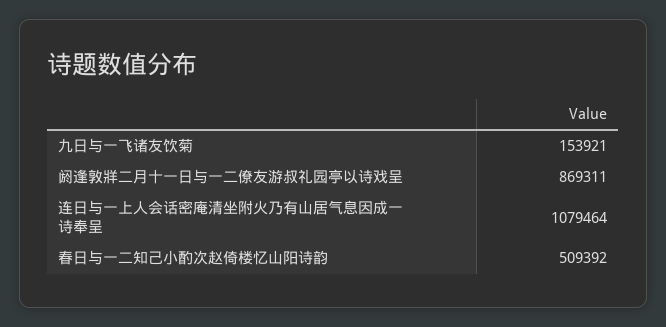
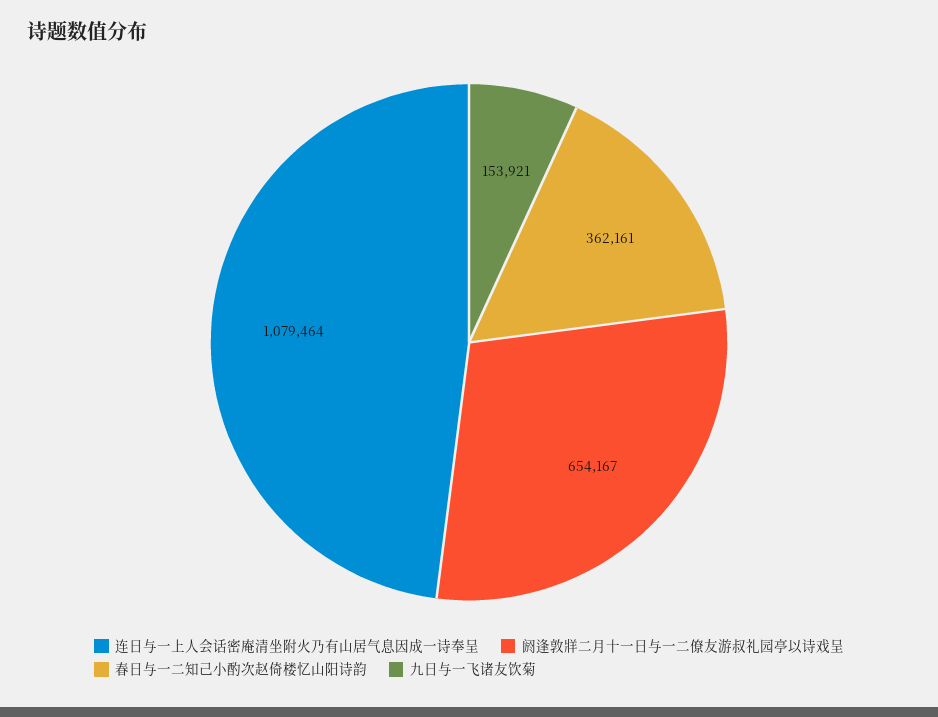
  {
    "九日与一飞诸友饮菊": 153921,
-   "阏逢敦牂二月十一日与一二僚友游叔礼园亭以诗戏呈": 869311,
+   "阏逢敦牂二月十一日与一二僚友游叔礼园亭以诗戏呈": 654167,
    "连日与一上人会话密庵清坐附火乃有山居气息因成一诗奉呈": 1079464,
-   "春日与一二知己小酌次赵倚楼忆山阳诗韵": 509392
+   "春日与一二知己小酌次赵倚楼忆山阳诗韵": 362161
  }

